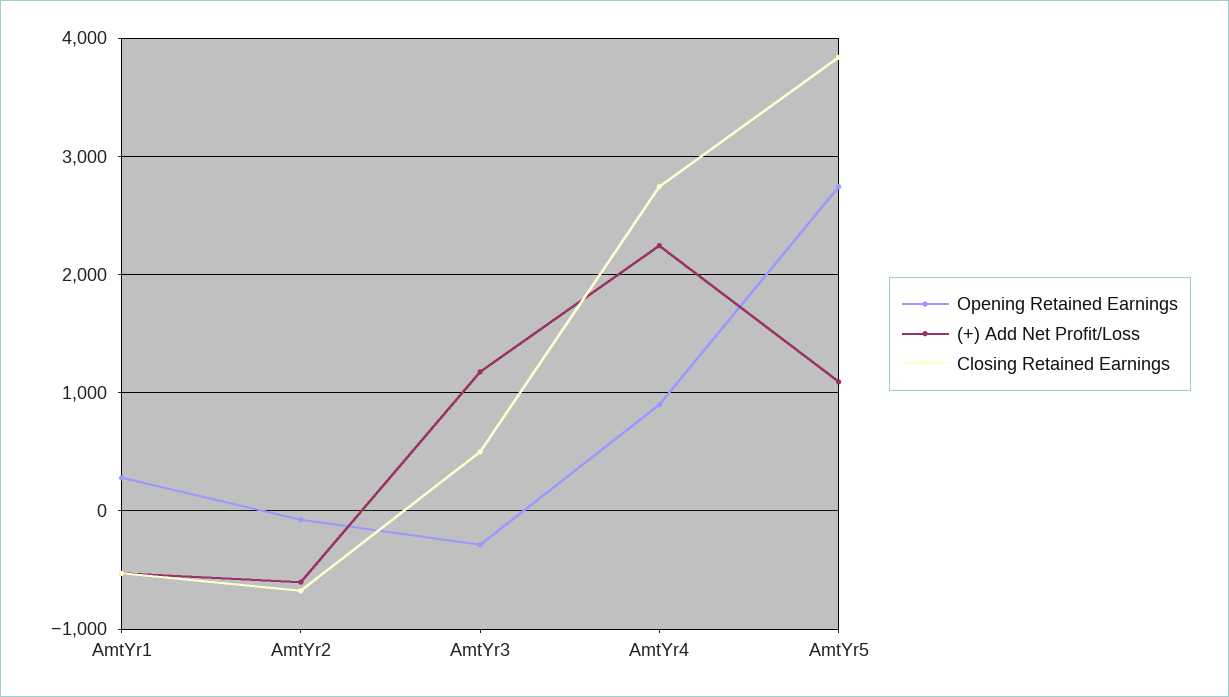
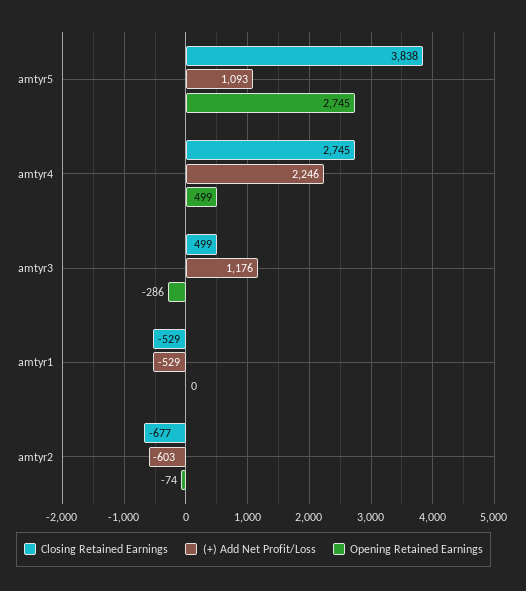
  {
    "Opening Retained Earnings": {
-     "AmtYr1": 300,
+     "AmtYr1": 0,
      "AmtYr2": -74,
      "AmtYr3": -286,
-     "AmtYr4": 900,
+     "AmtYr4": 499,
      "AmtYr5": 2745
    },
    "(+) Add Net Profit/Loss": {
      "AmtYr1": -529,
      "AmtYr2": -603,
      "AmtYr3": 1176,
      "AmtYr4": 2246,
      "AmtYr5": 1093
    },
    "Closing Retained Earnings": {
      "AmtYr1": -529,
      "AmtYr2": -677,
      "AmtYr3": 499,
      "AmtYr4": 2745,
      "AmtYr5": 3838
    }
  }

